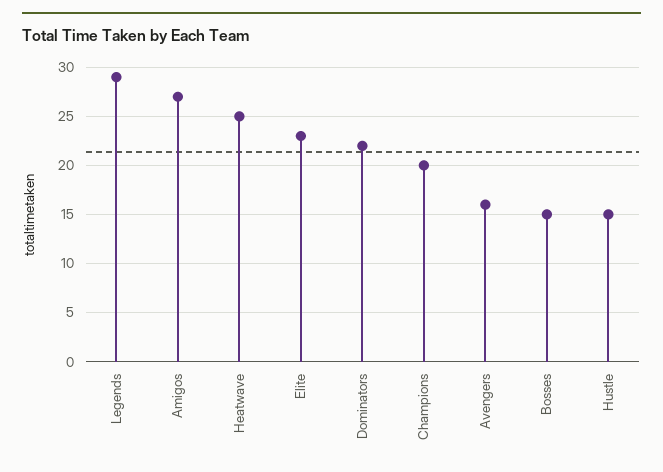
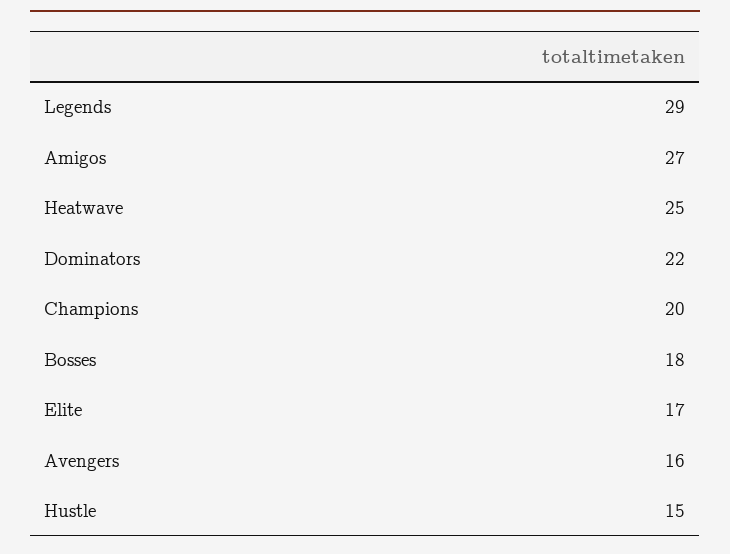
  {
    "Legends": 29,
    "Amigos": 27,
    "Heatwave": 25,
-   "Elite": 23,
+   "Elite": 17,
    "Dominators": 22,
    "Champions": 20,
    "Avengers": 16,
-   "Bosses": 15,
+   "Bosses": 18,
    "Hustle": 15
  }

